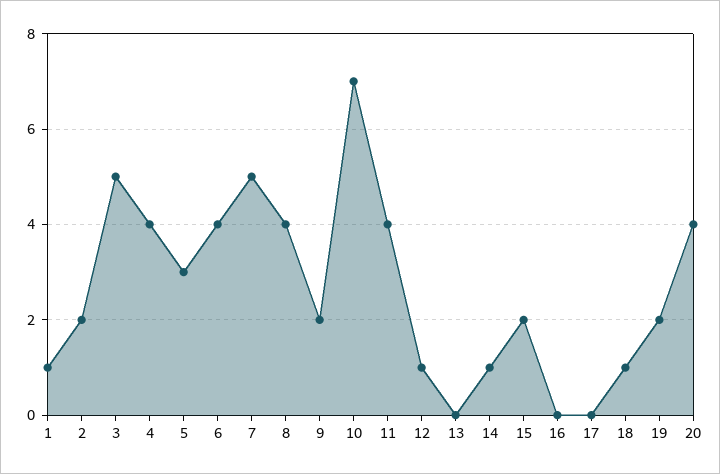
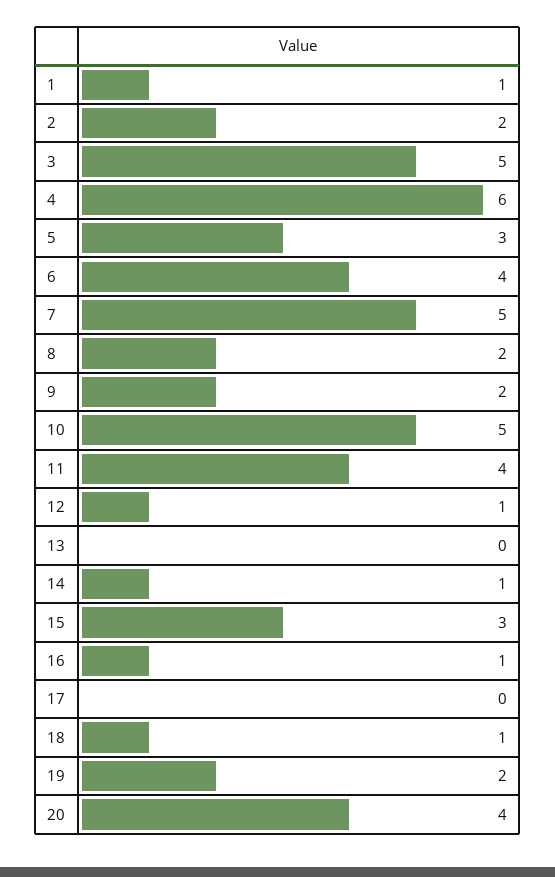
  {
    "1": 1,
    "2": 2,
    "3": 5,
-   "4": 4,
+   "4": 6,
    "5": 3,
    "6": 4,
    "7": 5,
-   "8": 4,
+   "8": 2,
    "9": 2,
-   "10": 7,
+   "10": 5,
    "11": 4,
    "12": 1,
    "13": 0,
    "14": 1,
-   "15": 2,
+   "15": 3,
-   "16": 0,
+   "16": 1,
    "17": 0,
    "18": 1,
    "19": 2,
    "20": 4
  }

